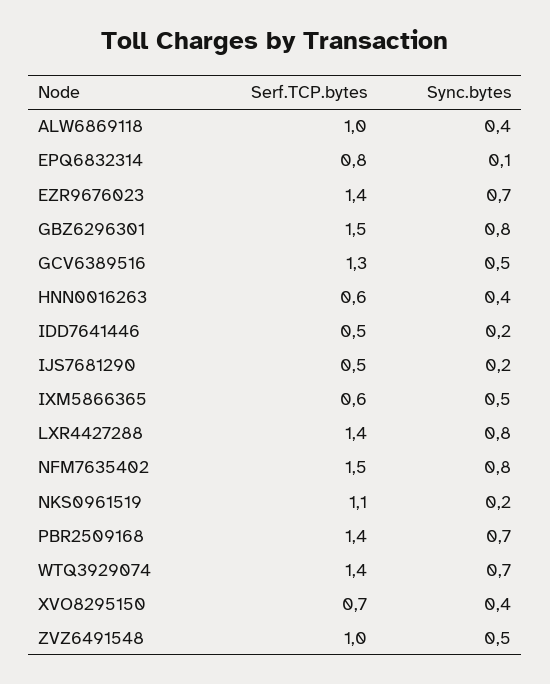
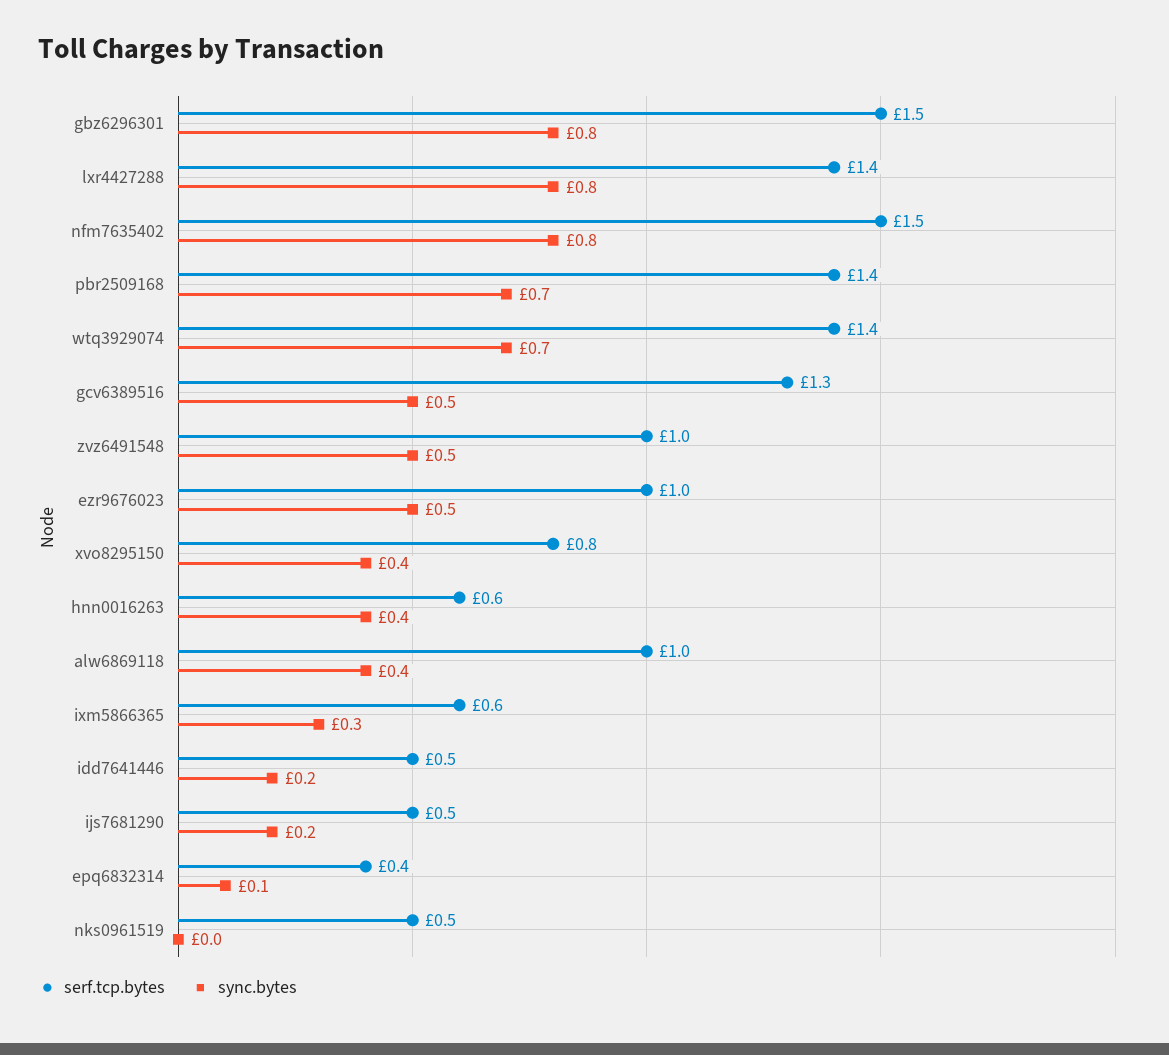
  {
    "Serf.TCP.bytes": {
      "ALW6869118": 1,
-     "EPQ6832314": 0.8,
+     "EPQ6832314": 0.4,
-     "EZR9676023": 1.4,
+     "EZR9676023": 1,
      "GBZ6296301": 1.5,
      "GCV6389516": 1.3,
      "HNN0016263": 0.6,
      "IDD7641446": 0.5,
      "IJS7681290": 0.5,
      "IXM5866365": 0.6,
      "LXR4427288": 1.4,
      "NFM7635402": 1.5,
-     "NKS0961519": 1.1,
+     "NKS0961519": 0.5,
      "PBR2509168": 1.4,
      "WTQ3929074": 1.4,
-     "XVO8295150": 0.7,
+     "XVO8295150": 0.8,
      "ZVZ6491548": 1
    },
    "Sync.bytes": {
      "ALW6869118": 0.4,
      "EPQ6832314": 0.1,
-     "EZR9676023": 0.7,
+     "EZR9676023": 0.5,
      "GBZ6296301": 0.8,
      "GCV6389516": 0.5,
      "HNN0016263": 0.4,
      "IDD7641446": 0.2,
      "IJS7681290": 0.2,
-     "IXM5866365": 0.5,
+     "IXM5866365": 0.3,
      "LXR4427288": 0.8,
      "NFM7635402": 0.8,
-     "NKS0961519": 0.2,
+     "NKS0961519": 0,
      "PBR2509168": 0.7,
      "WTQ3929074": 0.7,
      "XVO8295150": 0.4,
      "ZVZ6491548": 0.5
    }
  }

